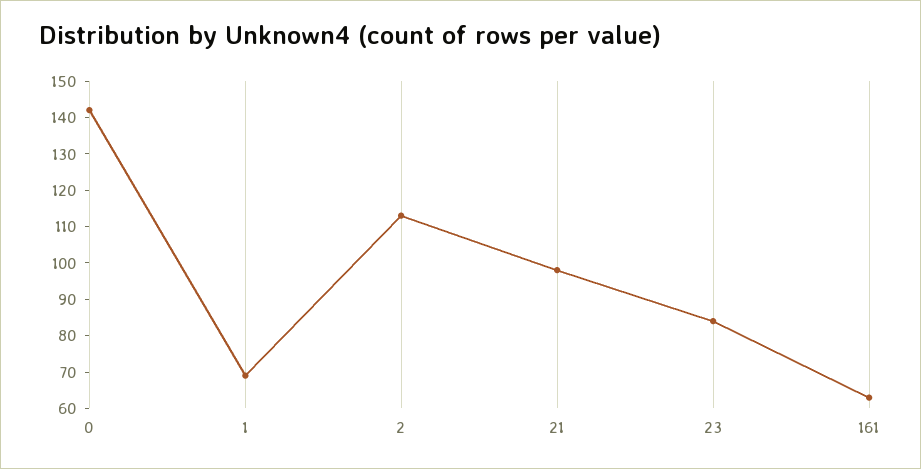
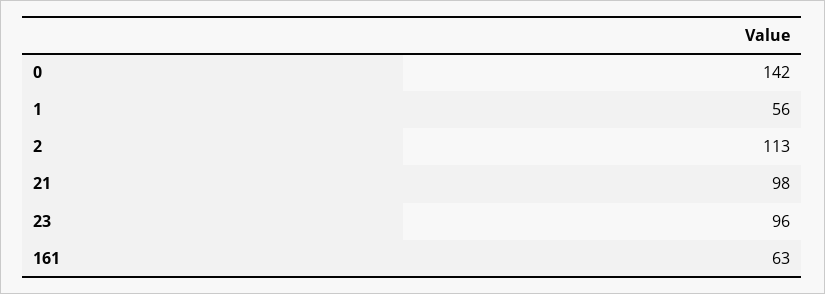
  {
    "0": 142,
-   "1": 70,
+   "1": 56,
    "2": 113,
    "21": 98,
-   "23": 85,
+   "23": 96,
    "161": 63
  }

